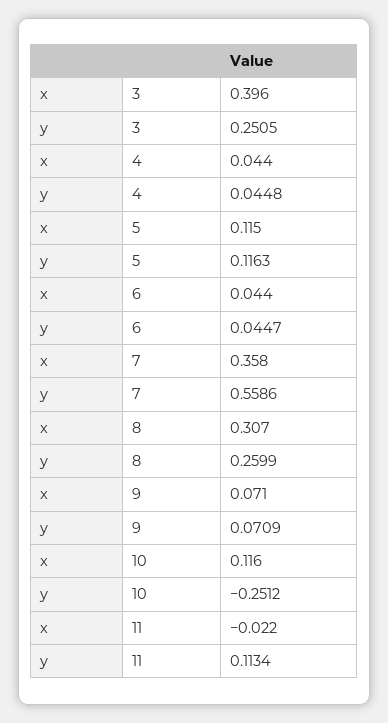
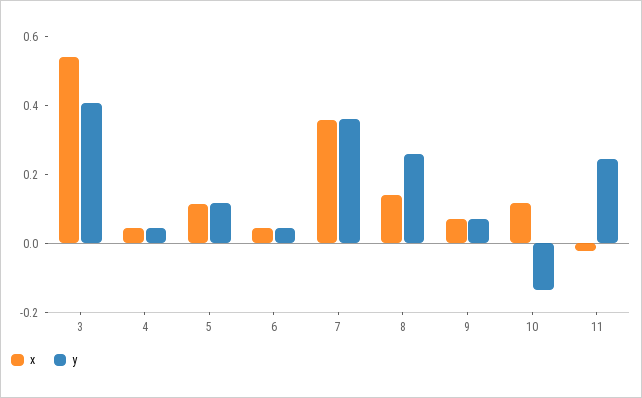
  {
    "x": {
-     "3": 0.396,
+     "3": 0.55,
      "4": 0.044,
      "5": 0.115,
      "6": 0.044,
      "7": 0.358,
-     "8": 0.307,
+     "8": 0.15,
      "9": 0.071,
      "10": 0.116,
      "11": -0.022
    },
    "y": {
-     "3": 0.2505,
+     "3": 0.4,
      "4": 0.0448,
      "5": 0.1163,
      "6": 0.0447,
-     "7": 0.5586,
+     "7": 0.35,
      "8": 0.2599,
      "9": 0.0709,
-     "10": -0.2512,
+     "10": -0.15,
-     "11": 0.1134
+     "11": 0.25
    }
  }

